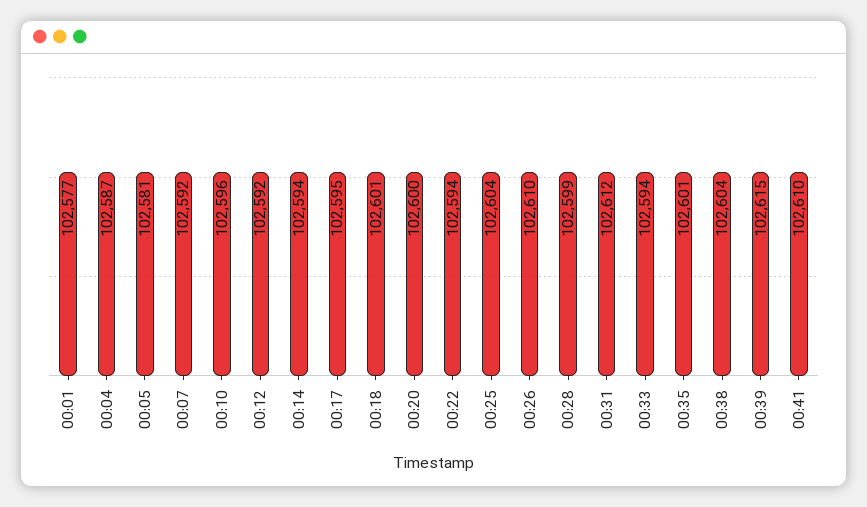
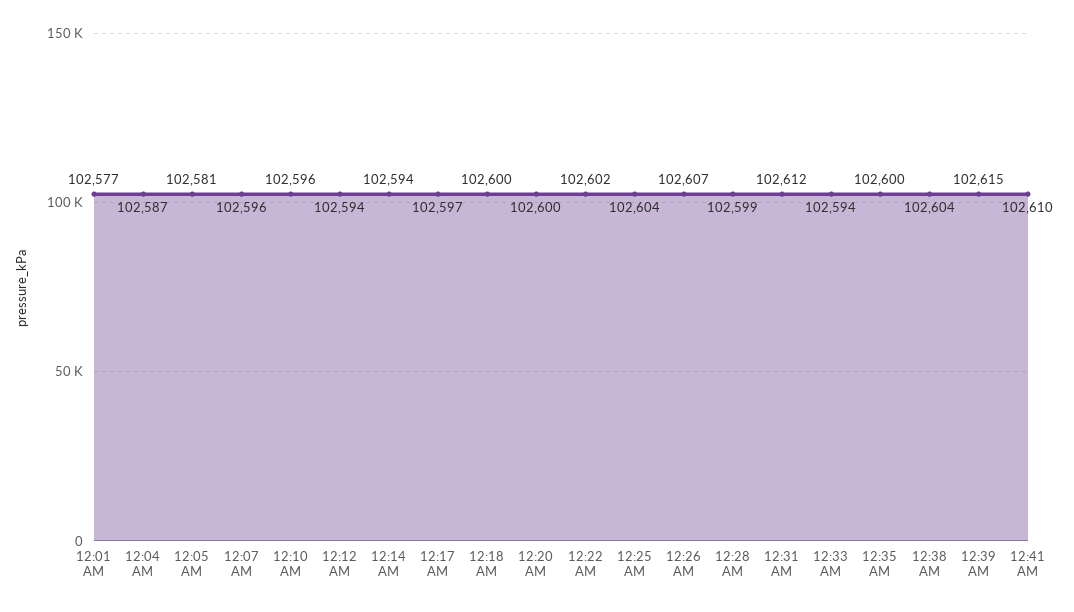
  {
    "00:01": 102577,
    "00:04": 102587,
    "00:05": 102581,
-   "00:07": 102592,
+   "00:07": 102596,
    "00:10": 102596,
-   "00:12": 102592,
+   "00:12": 102594,
    "00:14": 102594,
-   "00:17": 102595,
+   "00:17": 102597,
-   "00:18": 102601,
+   "00:18": 102600,
    "00:20": 102600,
-   "00:22": 102594,
+   "00:22": 102602,
    "00:25": 102604,
-   "00:26": 102610,
+   "00:26": 102607,
    "00:28": 102599,
    "00:31": 102612,
    "00:33": 102594,
-   "00:35": 102601,
+   "00:35": 102600,
    "00:38": 102604,
    "00:39": 102615,
    "00:41": 102610
  }

